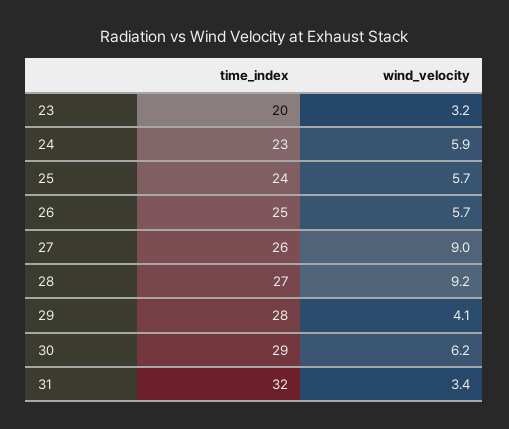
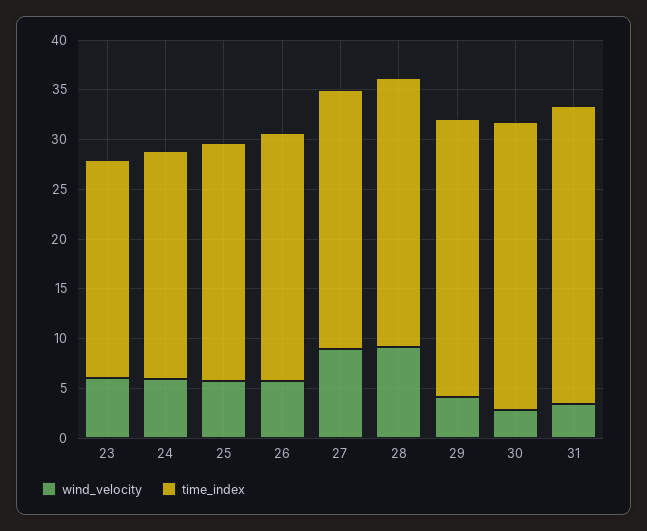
  {
    "time_index": {
-     "23": 20,
+     "23": 22,
      "24": 23,
      "25": 24,
      "26": 25,
      "27": 26,
      "28": 27,
      "29": 28,
      "30": 29,
-     "31": 32
+     "31": 30
    },
    "wind_velocity": {
-     "23": 3.2,
+     "23": 6,
      "24": 5.9,
      "25": 5.7,
      "26": 5.7,
      "27": 9,
      "28": 9.2,
      "29": 4.1,
-     "30": 6.2,
+     "30": 3,
      "31": 3.4
    }
  }

